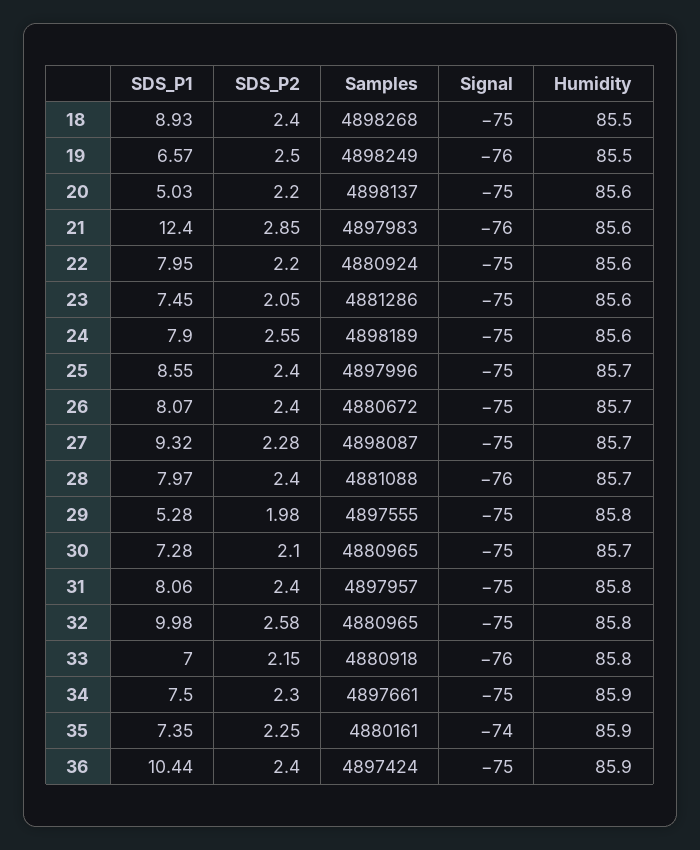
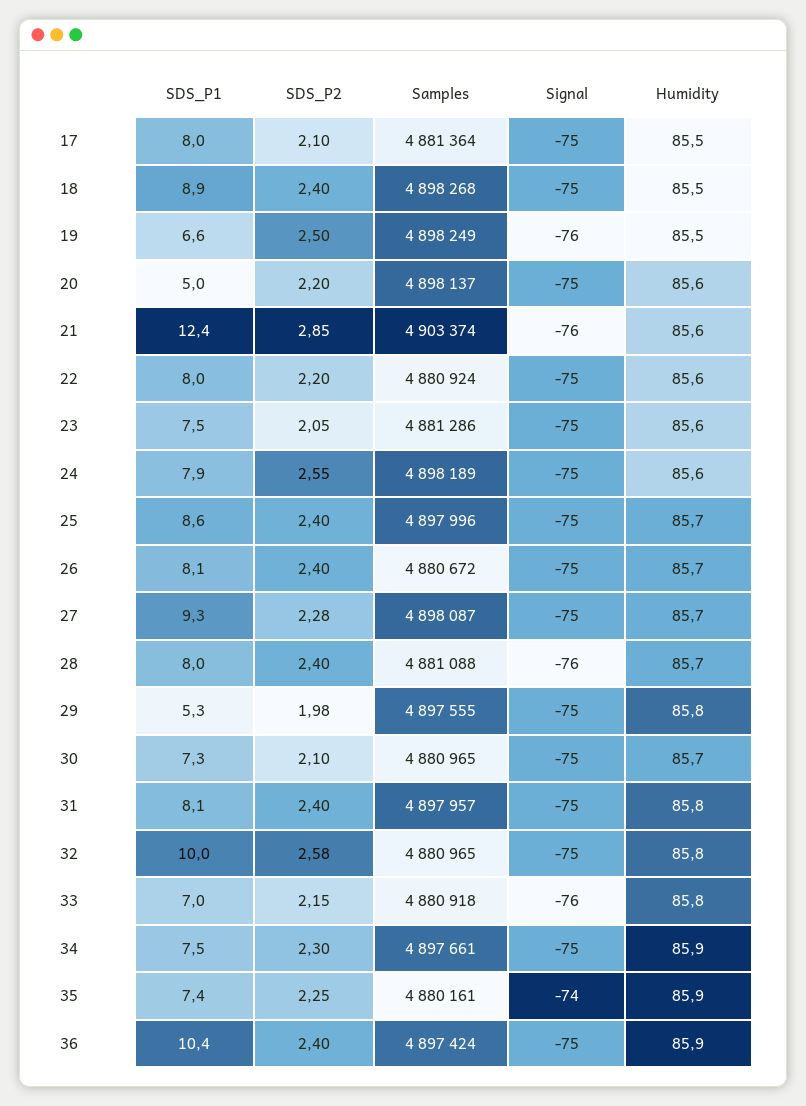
  {
    "SDS_P1": {
      "18": 8.93,
      "19": 6.57,
      "20": 5.03,
      "21": 12.4,
      "22": 7.95,
      "23": 7.45,
      "24": 7.9,
      "25": 8.55,
      "26": 8.07,
      "27": 9.32,
      "28": 7.97,
      "29": 5.28,
      "30": 7.28,
      "31": 8.06,
      "32": 9.98,
      "33": 7,
      "34": 7.5,
      "35": 7.35,
-     "36": 10.44
+     "36": 10.44,
+     "17": 8
    },
    "SDS_P2": {
      "18": 2.4,
      "19": 2.5,
      "20": 2.2,
      "21": 2.85,
      "22": 2.2,
      "23": 2.05,
      "24": 2.55,
      "25": 2.4,
      "26": 2.4,
      "27": 2.28,
      "28": 2.4,
      "29": 1.98,
      "30": 2.1,
      "31": 2.4,
      "32": 2.58,
      "33": 2.15,
      "34": 2.3,
      "35": 2.25,
-     "36": 2.4
+     "36": 2.4,
+     "17": 2.1
    },
    "Samples": {
      "18": 4898268,
      "19": 4898249,
      "20": 4898137,
-     "21": 4897983,
+     "21": 4903374,
      "22": 4880924,
      "23": 4881286,
      "24": 4898189,
      "25": 4897996,
      "26": 4880672,
      "27": 4898087,
      "28": 4881088,
      "29": 4897555,
      "30": 4880965,
      "31": 4897957,
      "32": 4880965,
      "33": 4880918,
      "34": 4897661,
      "35": 4880161,
-     "36": 4897424
+     "36": 4897424,
+     "17": 4881364
    },
    "Signal": {
      "18": -75,
      "19": -76,
      "20": -75,
      "21": -76,
      "22": -75,
      "23": -75,
      "24": -75,
      "25": -75,
      "26": -75,
      "27": -75,
      "28": -76,
      "29": -75,
      "30": -75,
      "31": -75,
      "32": -75,
      "33": -76,
      "34": -75,
      "35": -74,
-     "36": -75
+     "36": -75,
+     "17": -75
    },
    "Humidity": {
      "18": 85.5,
      "19": 85.5,
      "20": 85.6,
      "21": 85.6,
      "22": 85.6,
      "23": 85.6,
      "24": 85.6,
      "25": 85.7,
      "26": 85.7,
      "27": 85.7,
      "28": 85.7,
      "29": 85.8,
      "30": 85.7,
      "31": 85.8,
      "32": 85.8,
      "33": 85.8,
      "34": 85.9,
      "35": 85.9,
-     "36": 85.9
+     "36": 85.9,
+     "17": 85.5
    }
  }

